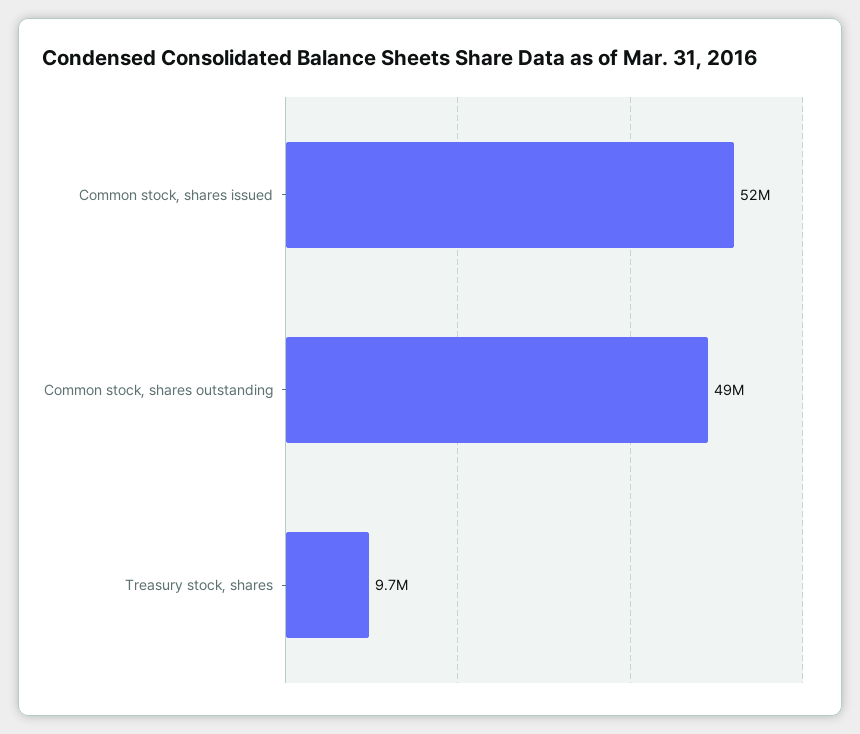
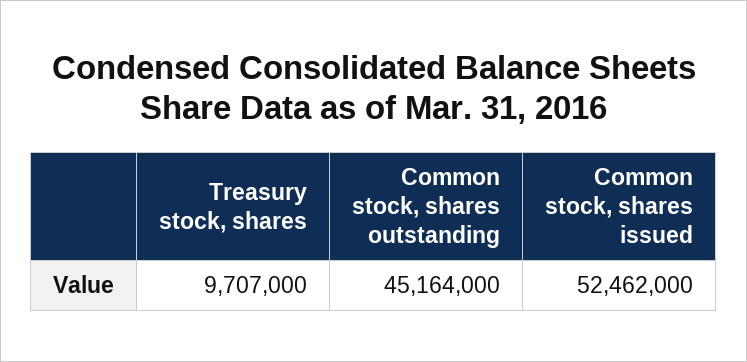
  {
    "Common stock, shares issued": 52462000,
-   "Common stock, shares outstanding": 49000000,
+   "Common stock, shares outstanding": 45164000,
    "Treasury stock, shares": 9707000
  }

